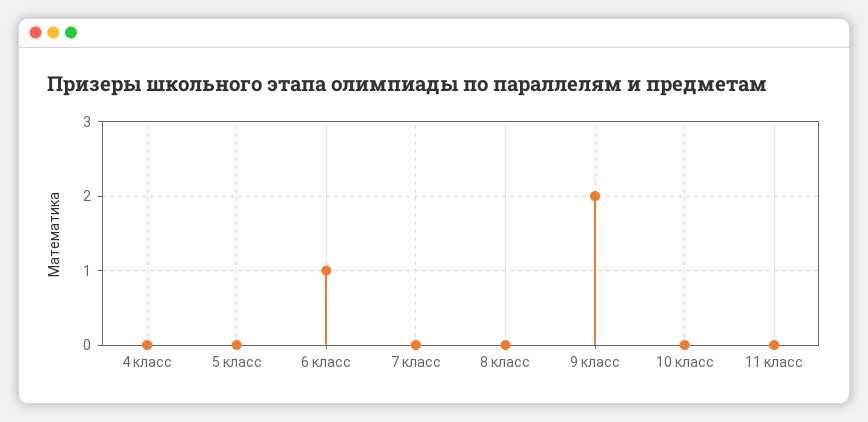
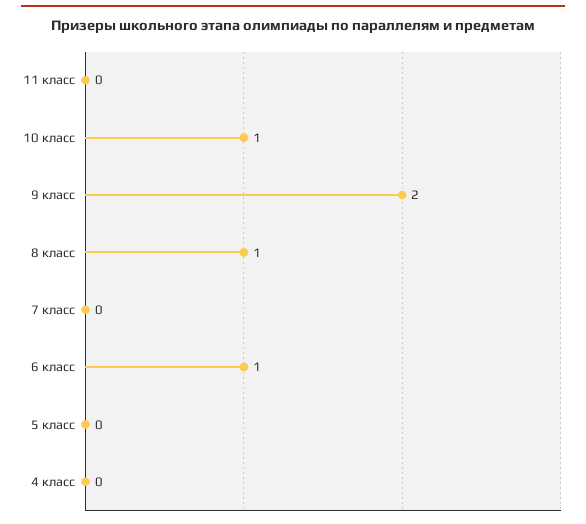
  {
    "4 класс": 0,
    "5 класс": 0,
    "6 класс": 1,
    "7 класс": 0,
-   "8 класс": 0,
+   "8 класс": 1,
    "9 класс": 2,
-   "10 класс": 0,
+   "10 класс": 1,
    "11 класс": 0
  }

